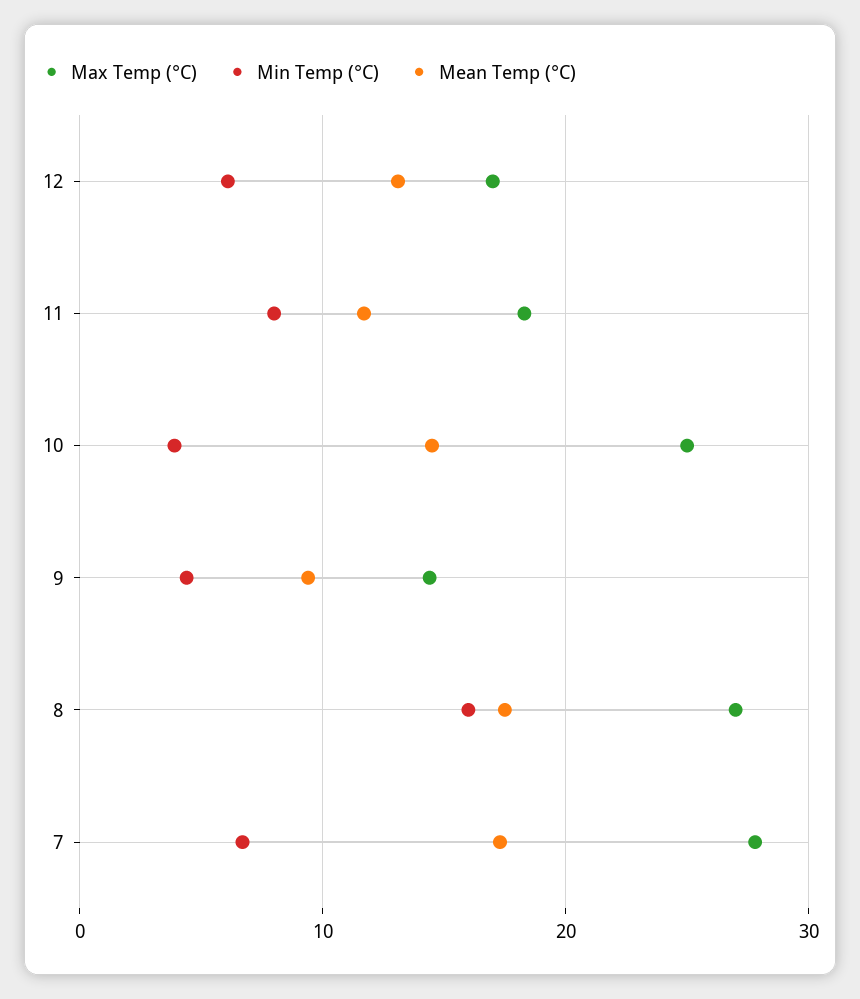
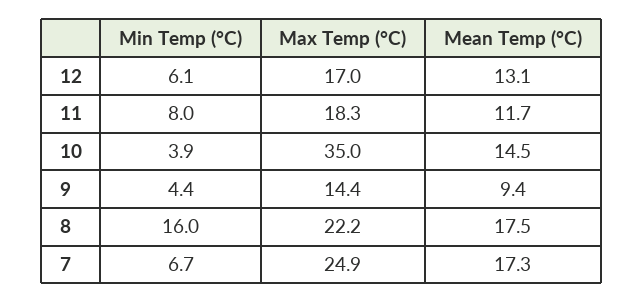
  {
    "Max Temp (°C)": {
      "12": 17,
      "11": 18.3,
-     "10": 25,
+     "10": 35,
      "9": 14.4,
-     "8": 27,
+     "8": 22.2,
-     "7": 28
+     "7": 24.9
    },
    "Min Temp (°C)": {
      "12": 6.1,
      "11": 8,
      "10": 3.9,
      "9": 4.4,
      "8": 16,
      "7": 6.7
    },
    "Mean Temp (°C)": {
      "12": 13.1,
      "11": 11.7,
      "10": 14.5,
      "9": 9.4,
      "8": 17.5,
      "7": 17.3
    }
  }

